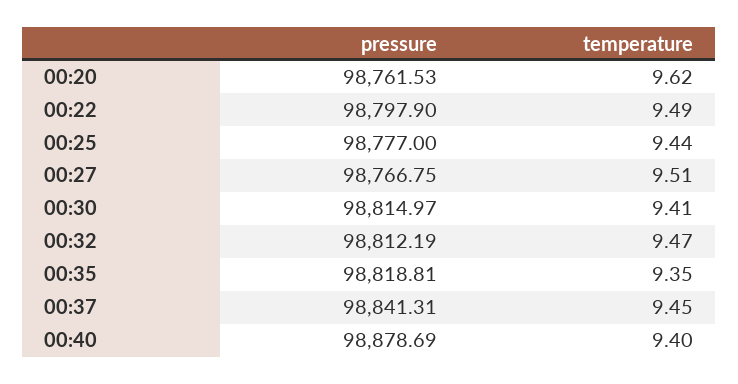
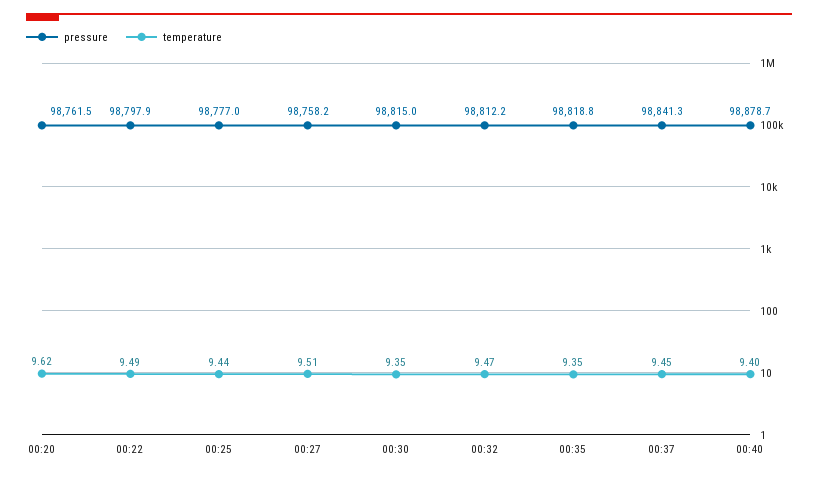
  {
    "pressure": {
      "00:20": 98761.53,
      "00:22": 98797.9,
      "00:25": 98777,
-     "00:27": 98766.75,
+     "00:27": 98758.2,
      "00:30": 98814.97,
      "00:32": 98812.19,
      "00:35": 98818.81,
      "00:37": 98841.31,
      "00:40": 98878.69
    },
    "temperature": {
      "00:20": 9.62,
      "00:22": 9.49,
      "00:25": 9.44,
      "00:27": 9.51,
-     "00:30": 9.41,
+     "00:30": 9.35,
      "00:32": 9.47,
      "00:35": 9.35,
      "00:37": 9.45,
      "00:40": 9.4
    }
  }

